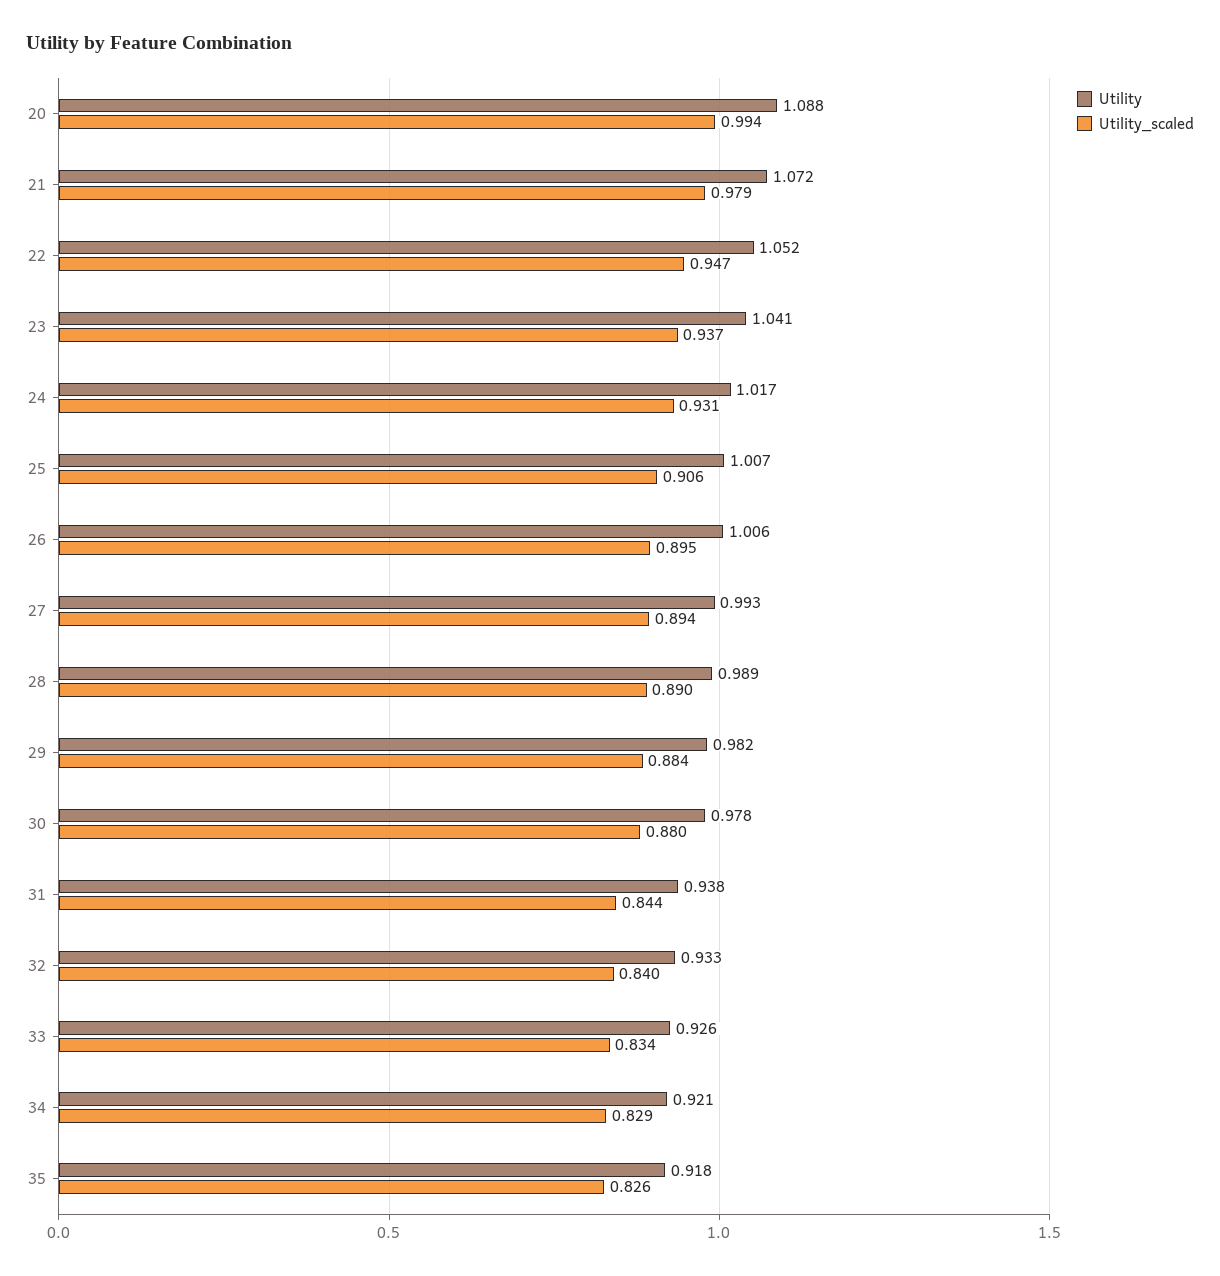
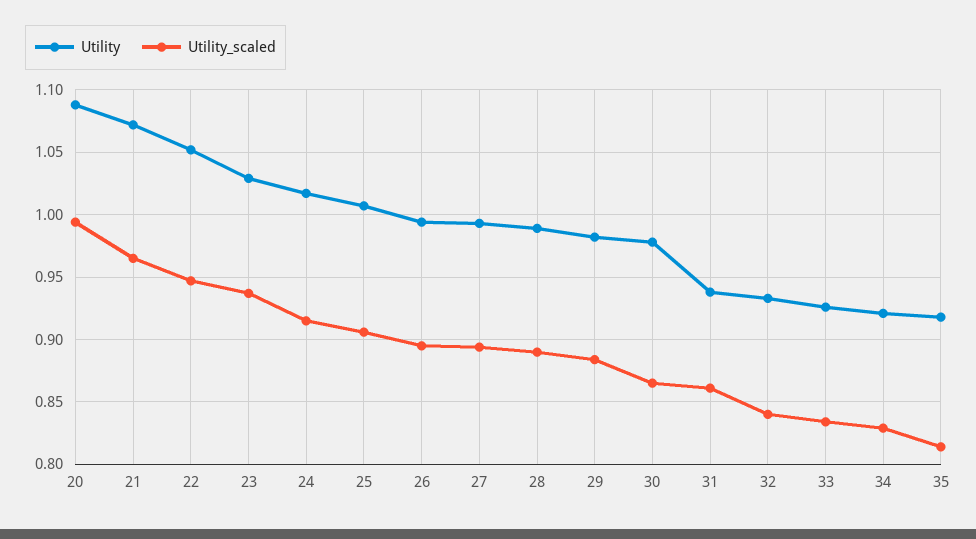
  {
    "Utility": {
      "20": 1.088,
      "21": 1.072,
      "22": 1.052,
-     "23": 1.041,
+     "23": 1.03,
      "24": 1.017,
      "25": 1.007,
-     "26": 1.006,
+     "26": 0.995,
      "27": 0.993,
      "28": 0.989,
      "29": 0.982,
      "30": 0.978,
      "31": 0.938,
      "32": 0.933,
      "33": 0.926,
      "34": 0.921,
      "35": 0.918
    },
    "Utility_scaled": {
      "20": 0.994,
-     "21": 0.979,
+     "21": 0.965,
      "22": 0.947,
      "23": 0.937,
-     "24": 0.931,
+     "24": 0.915,
      "25": 0.906,
      "26": 0.895,
      "27": 0.894,
      "28": 0.89,
      "29": 0.884,
-     "30": 0.88,
+     "30": 0.865,
-     "31": 0.844,
+     "31": 0.86,
      "32": 0.84,
      "33": 0.834,
      "34": 0.829,
-     "35": 0.826
+     "35": 0.815
    }
  }

